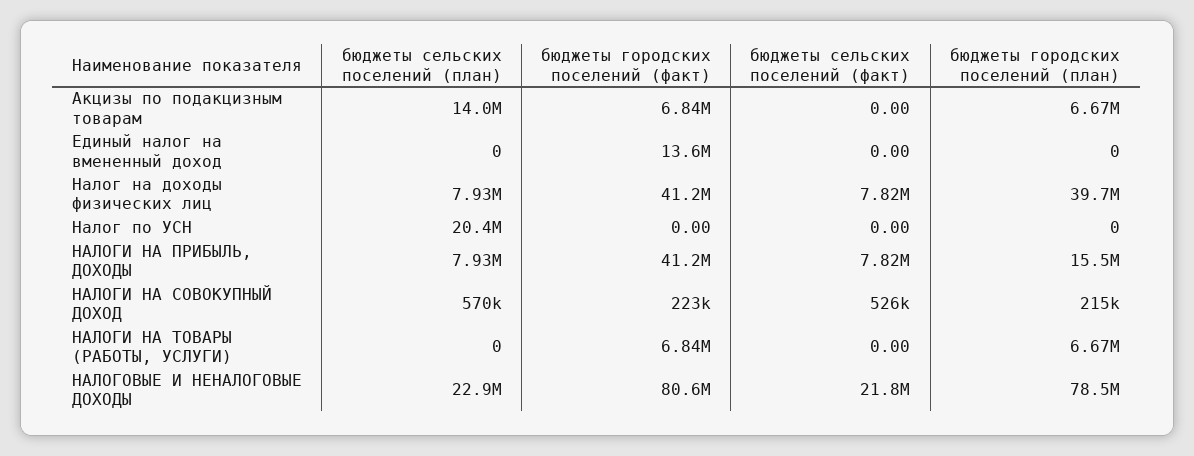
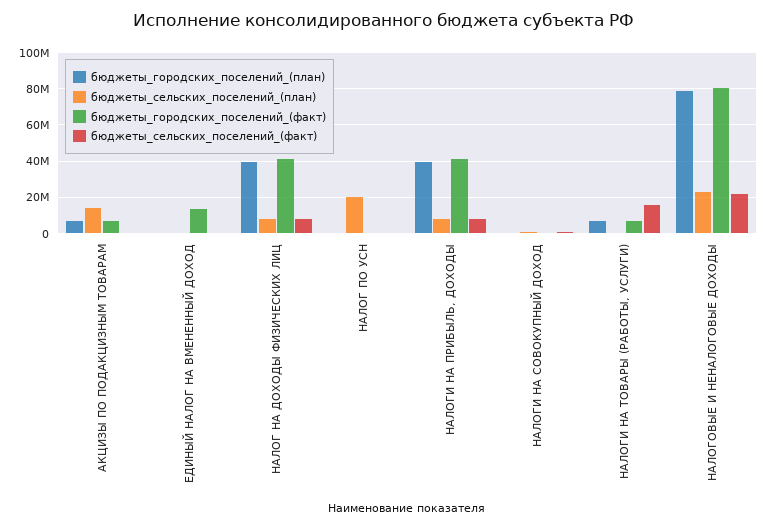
  {
    "бюджеты сельских поселений (план)": {
      "Акцизы по подакцизным товарам": 14000000,
      "Единый налог на вмененный доход": 0,
      "Налог на доходы физических лиц": 7930000,
      "Налог по УСН": 20400000,
      "НАЛОГИ НА ПРИБЫЛЬ, ДОХОДЫ": 7930000,
      "НАЛОГИ НА СОВОКУПНЫЙ ДОХОД": 570000,
      "НАЛОГИ НА ТОВАРЫ (РАБОТЫ, УСЛУГИ)": 0,
      "НАЛОГОВЫЕ И НЕНАЛОГОВЫЕ ДОХОДЫ": 22900000
    },
    "бюджеты городских поселений (факт)": {
      "Акцизы по подакцизным товарам": 6840000,
      "Единый налог на вмененный доход": 13600000,
      "Налог на доходы физических лиц": 41200000,
      "Налог по УСН": 0,
      "НАЛОГИ НА ПРИБЫЛЬ, ДОХОДЫ": 41200000,
      "НАЛОГИ НА СОВОКУПНЫЙ ДОХОД": 223000,
      "НАЛОГИ НА ТОВАРЫ (РАБОТЫ, УСЛУГИ)": 6840000,
      "НАЛОГОВЫЕ И НЕНАЛОГОВЫЕ ДОХОДЫ": 80600000
    },
    "бюджеты сельских поселений (факт)": {
      "Акцизы по подакцизным товарам": 0,
      "Единый налог на вмененный доход": 0,
      "Налог на доходы физических лиц": 7820000,
      "Налог по УСН": 0,
      "НАЛОГИ НА ПРИБЫЛЬ, ДОХОДЫ": 7820000,
      "НАЛОГИ НА СОВОКУПНЫЙ ДОХОД": 526000,
-     "НАЛОГИ НА ТОВАРЫ (РАБОТЫ, УСЛУГИ)": 0,
+     "НАЛОГИ НА ТОВАРЫ (РАБОТЫ, УСЛУГИ)": 15000000,
      "НАЛОГОВЫЕ И НЕНАЛОГОВЫЕ ДОХОДЫ": 21800000
    },
    "бюджеты городских поселений (план)": {
      "Акцизы по подакцизным товарам": 6670000,
      "Единый налог на вмененный доход": 0,
      "Налог на доходы физических лиц": 39700000,
      "Налог по УСН": 0,
-     "НАЛОГИ НА ПРИБЫЛЬ, ДОХОДЫ": 15500000,
+     "НАЛОГИ НА ПРИБЫЛЬ, ДОХОДЫ": 40000000,
      "НАЛОГИ НА СОВОКУПНЫЙ ДОХОД": 215000,
      "НАЛОГИ НА ТОВАРЫ (РАБОТЫ, УСЛУГИ)": 6670000,
      "НАЛОГОВЫЕ И НЕНАЛОГОВЫЕ ДОХОДЫ": 78500000
    }
  }

